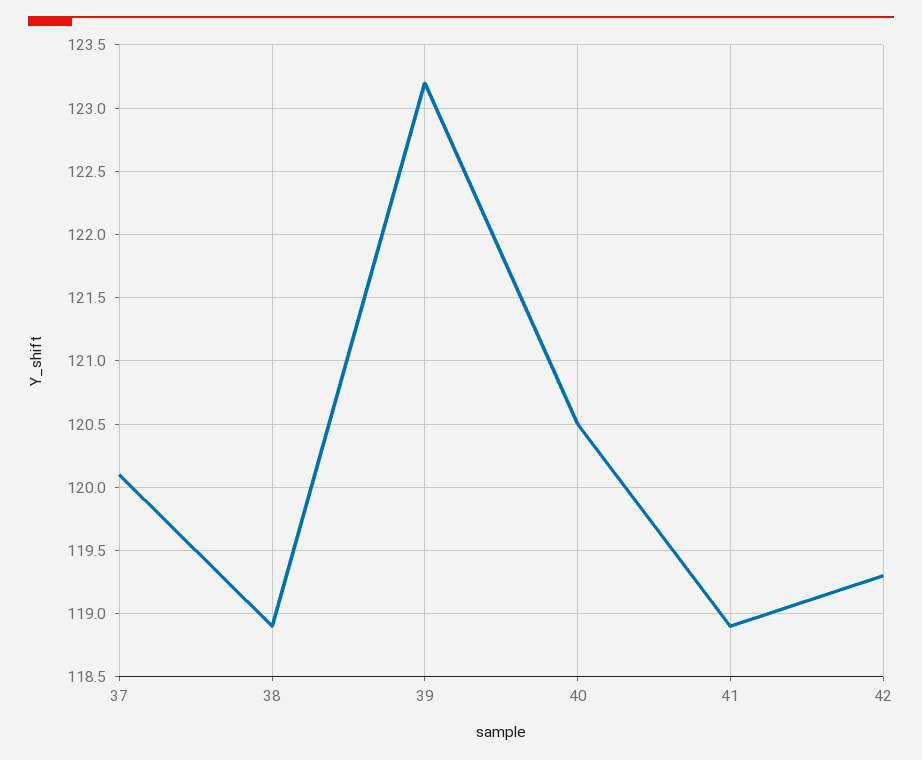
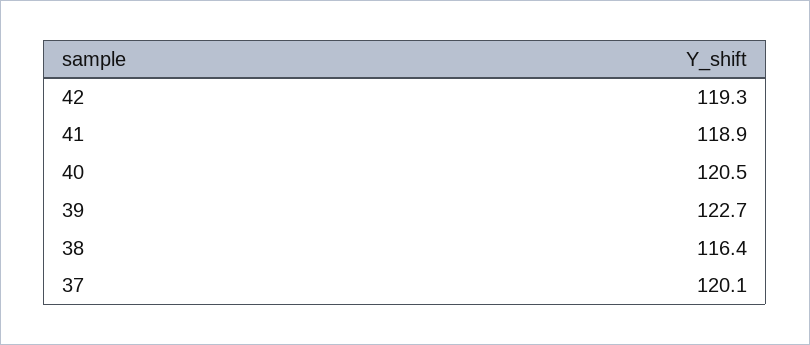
  {
    "37": 120.1,
-   "38": 118.9,
+   "38": 116.4,
-   "39": 123.2,
+   "39": 122.7,
    "40": 120.5,
    "41": 118.9,
    "42": 119.3
  }

